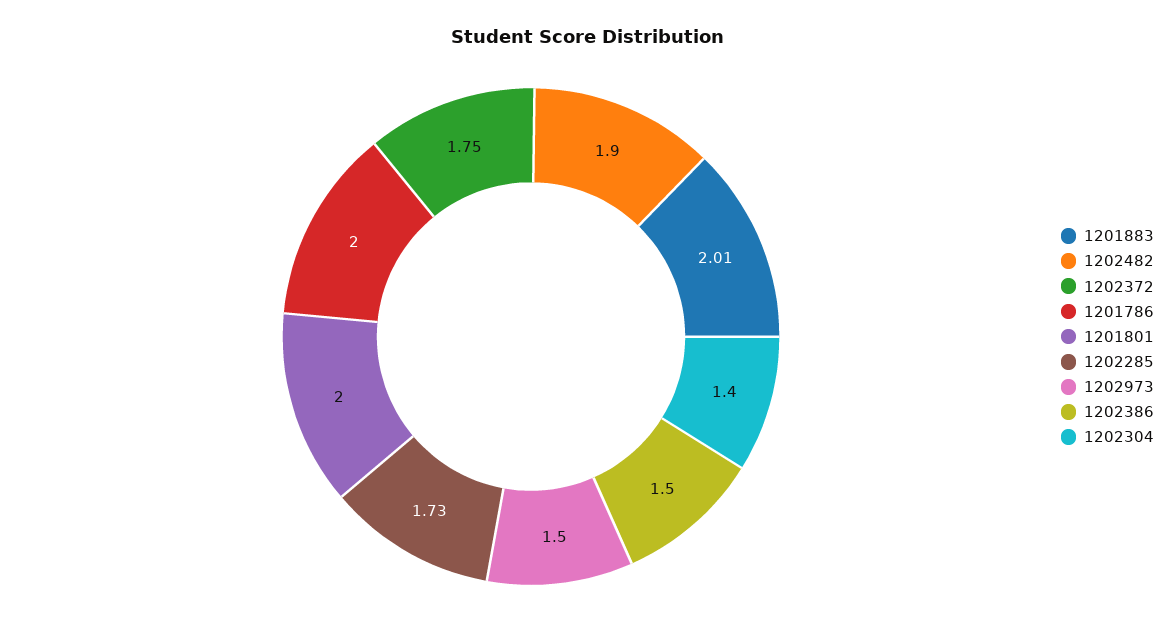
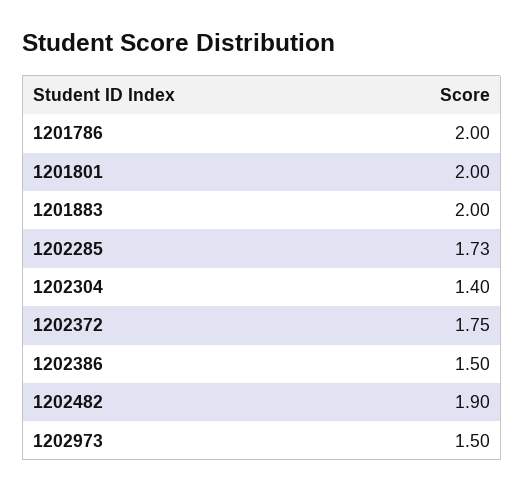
  {
-   "1201883": 2.01,
+   "1201883": 2,
    "1202482": 1.9,
    "1202372": 1.75,
    "1201786": 2,
    "1201801": 2,
    "1202285": 1.73,
    "1202973": 1.5,
    "1202386": 1.5,
    "1202304": 1.4
  }

